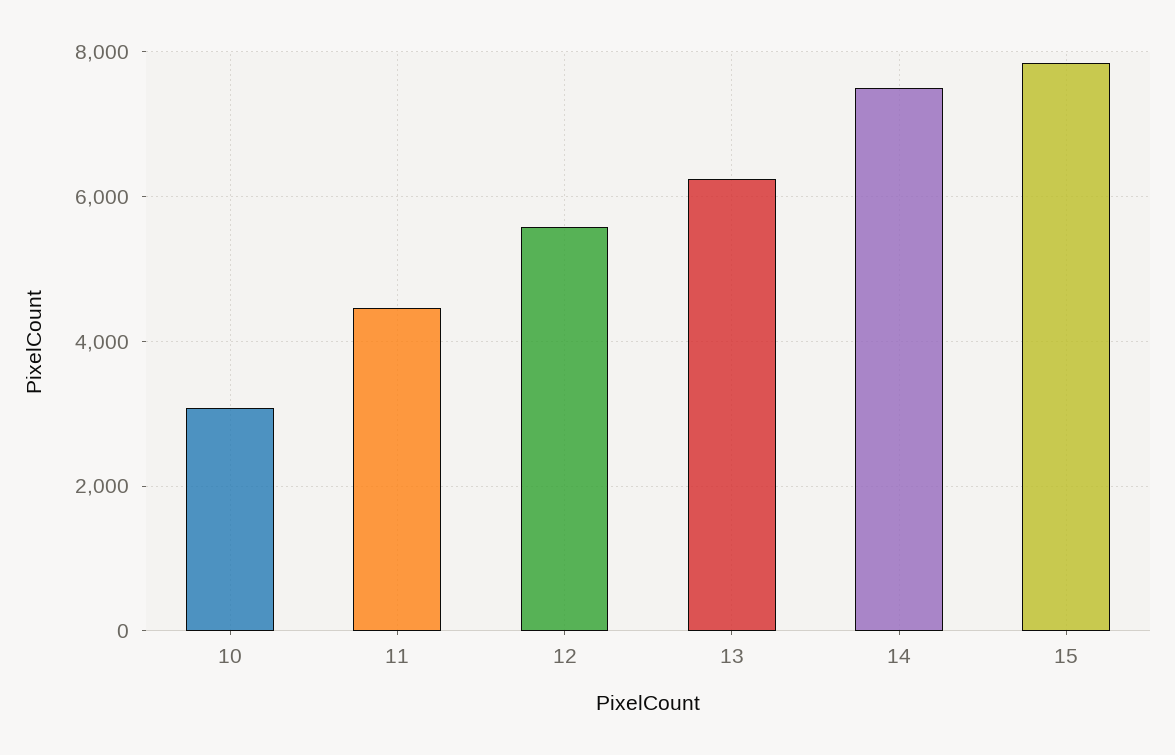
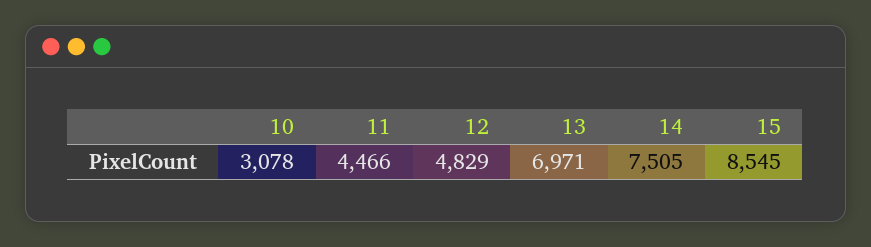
  {
    "10": 3078,
    "11": 4466,
-   "12": 5600,
+   "12": 4829,
-   "13": 6200,
+   "13": 6971,
    "14": 7505,
-   "15": 7800
+   "15": 8545
  }

